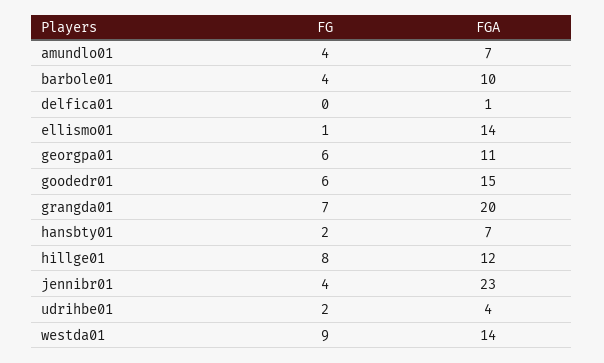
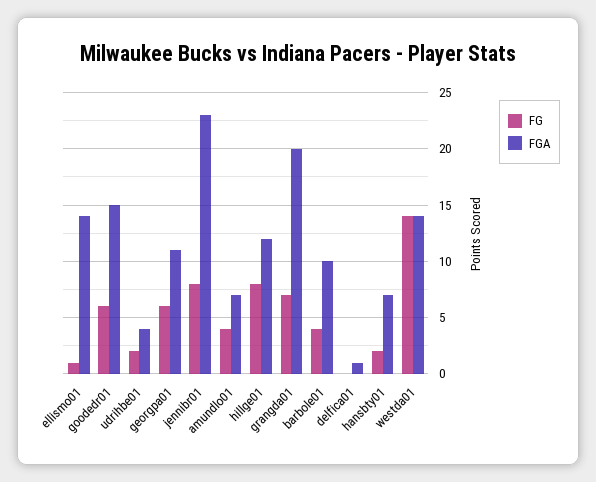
  {
    "FG": {
      "amundlo01": 4,
      "barbole01": 4,
      "delfica01": 0,
      "ellismo01": 1,
      "georgpa01": 6,
      "goodedr01": 6,
      "grangda01": 7,
      "hansbty01": 2,
      "hillge01": 8,
-     "jennibr01": 4,
+     "jennibr01": 8,
      "udrihbe01": 2,
-     "westda01": 9
+     "westda01": 14
    },
    "FGA": {
      "amundlo01": 7,
      "barbole01": 10,
      "delfica01": 1,
      "ellismo01": 14,
      "georgpa01": 11,
      "goodedr01": 15,
      "grangda01": 20,
      "hansbty01": 7,
      "hillge01": 12,
      "jennibr01": 23,
      "udrihbe01": 4,
      "westda01": 14
    }
  }

